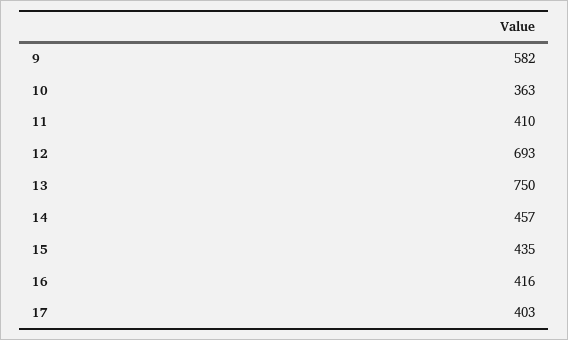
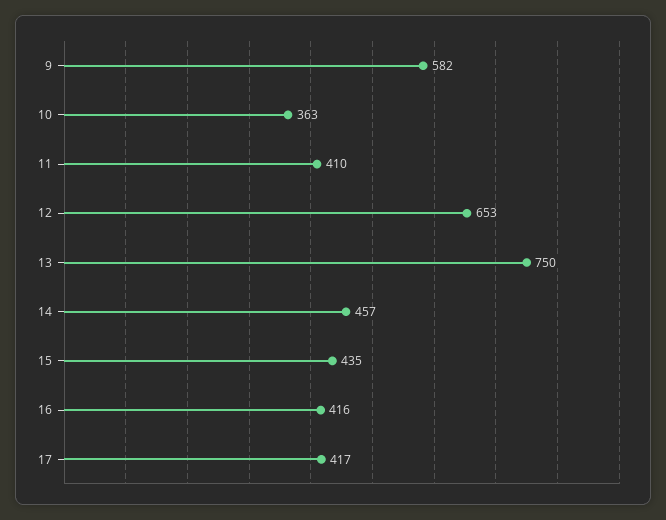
  {
    "9": 582,
    "10": 363,
    "11": 410,
-   "12": 693,
+   "12": 653,
    "13": 750,
    "14": 457,
    "15": 435,
    "16": 416,
-   "17": 403
+   "17": 417
  }

